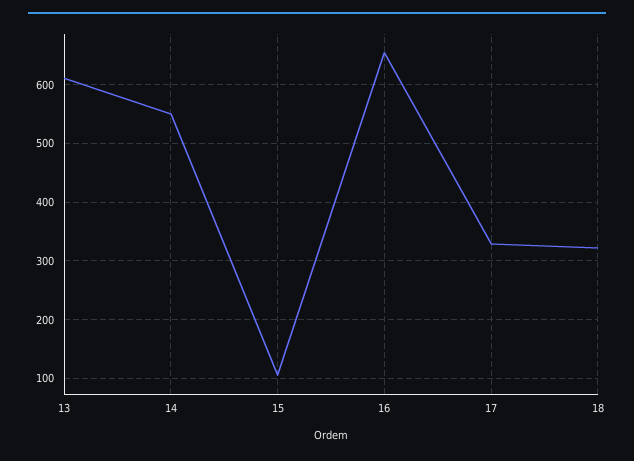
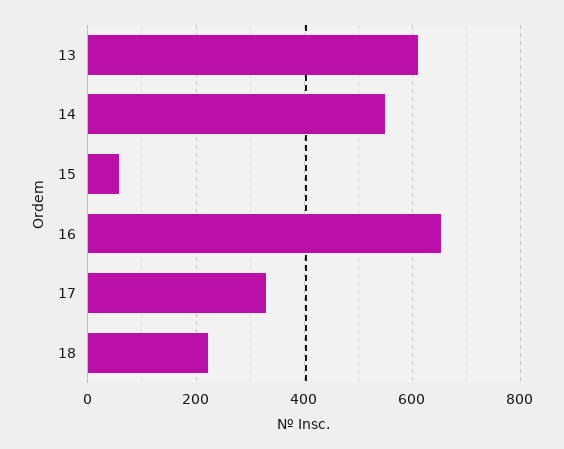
  {
    "13": 620,
    "14": 560,
-   "15": 100,
+   "15": 60,
    "16": 660,
    "17": 320,
-   "18": 320
+   "18": 220
  }

